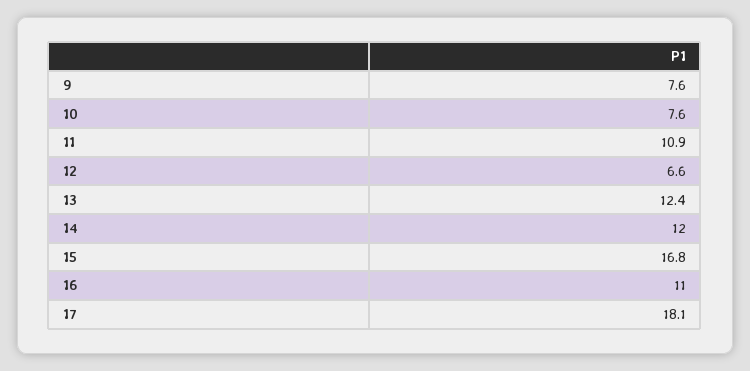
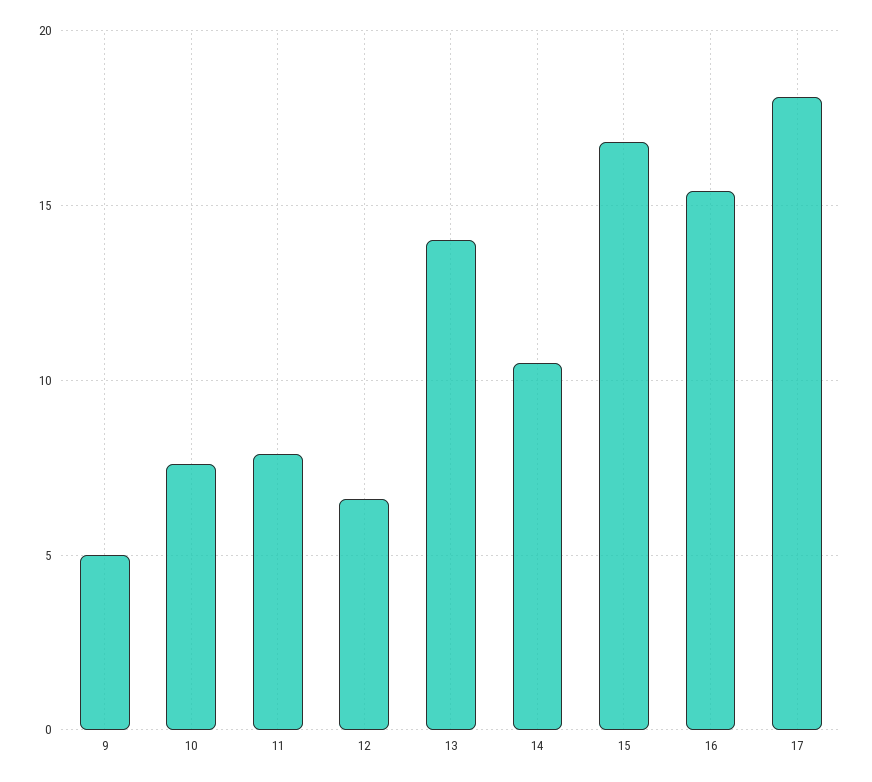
  {
-   "9": 7.6,
+   "9": 5,
    "10": 7.6,
-   "11": 10.9,
+   "11": 8,
    "12": 6.6,
-   "13": 12.4,
+   "13": 14,
-   "14": 12,
+   "14": 10.5,
    "15": 16.8,
-   "16": 11,
+   "16": 15.5,
    "17": 18.1
  }

